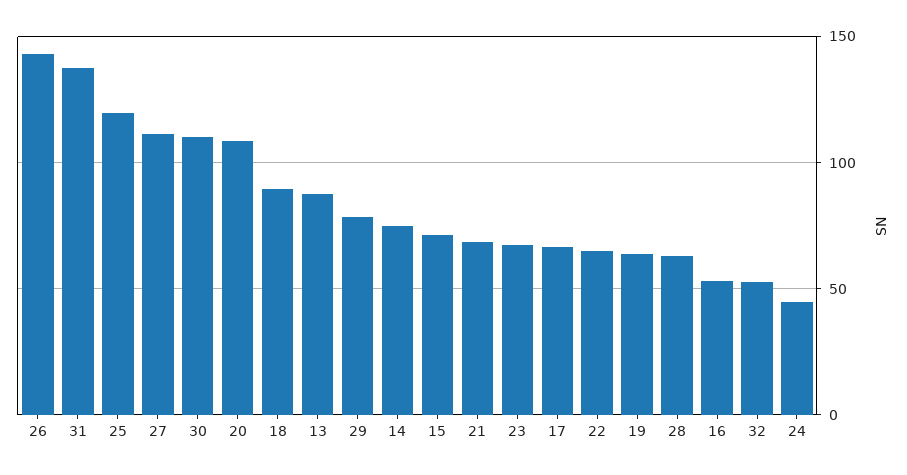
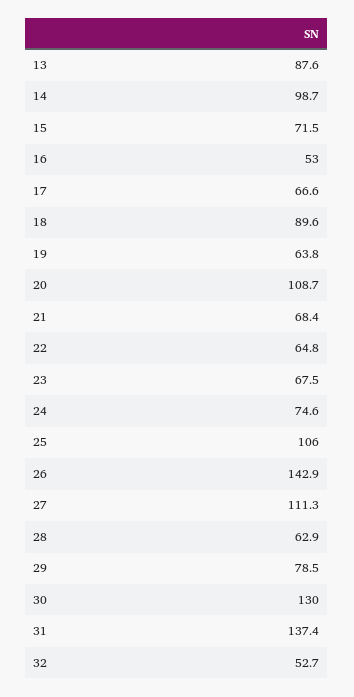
  {
    "26": 142.9,
    "31": 137.4,
-   "25": 120,
+   "25": 106,
    "27": 111.3,
-   "30": 110,
+   "30": 130,
    "20": 108.7,
    "18": 89.6,
    "13": 87.6,
    "29": 78.5,
-   "14": 75,
+   "14": 98.7,
    "15": 71.5,
    "21": 68.4,
    "23": 67.5,
    "17": 66.6,
    "22": 64.8,
    "19": 63.8,
    "28": 62.9,
    "16": 53,
    "32": 52.7,
-   "24": 45
+   "24": 74.6
  }

